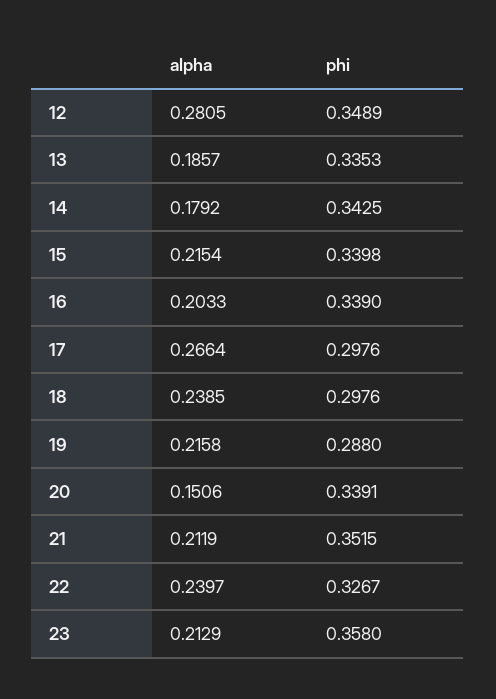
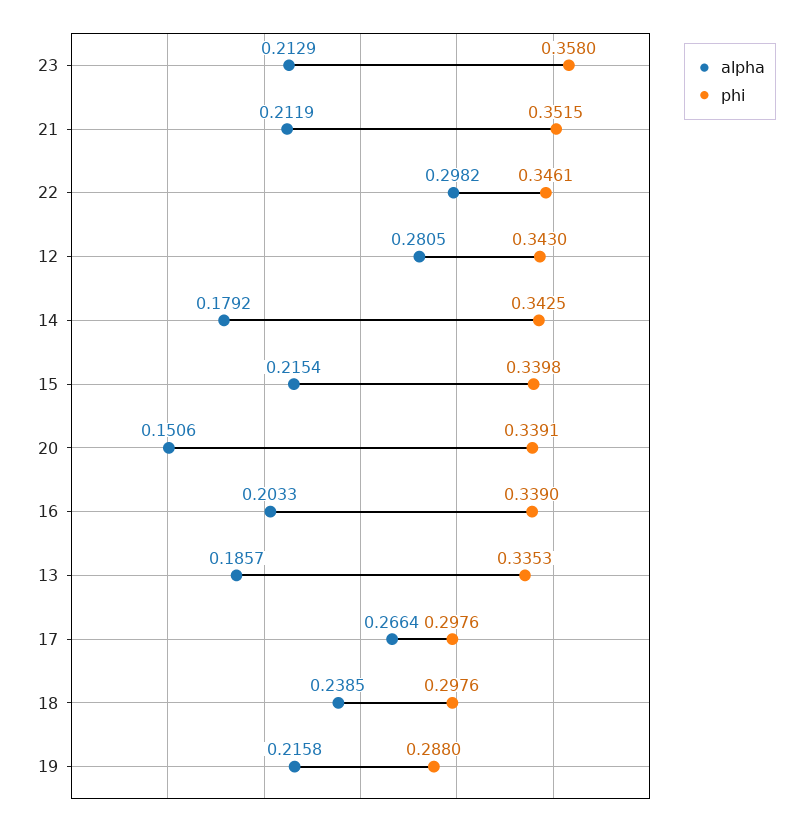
  {
    "alpha": {
      "12": 0.2805,
      "13": 0.1857,
      "14": 0.1792,
      "15": 0.2154,
      "16": 0.2033,
      "17": 0.2664,
      "18": 0.2385,
      "19": 0.2158,
      "20": 0.1506,
      "21": 0.2119,
-     "22": 0.2397,
+     "22": 0.2982,
      "23": 0.2129
    },
    "phi": {
-     "12": 0.3489,
+     "12": 0.343,
      "13": 0.3353,
      "14": 0.3425,
      "15": 0.3398,
      "16": 0.339,
      "17": 0.2976,
      "18": 0.2976,
      "19": 0.288,
      "20": 0.3391,
      "21": 0.3515,
-     "22": 0.3267,
+     "22": 0.3461,
      "23": 0.358
    }
  }

